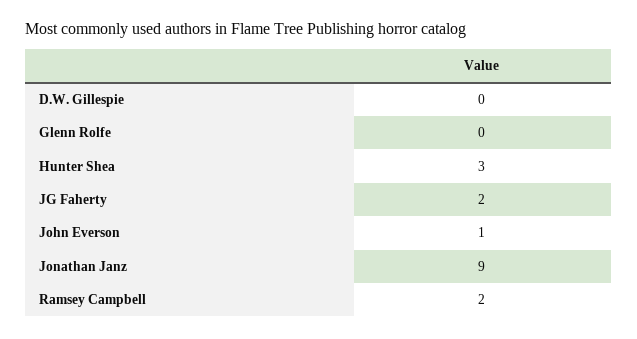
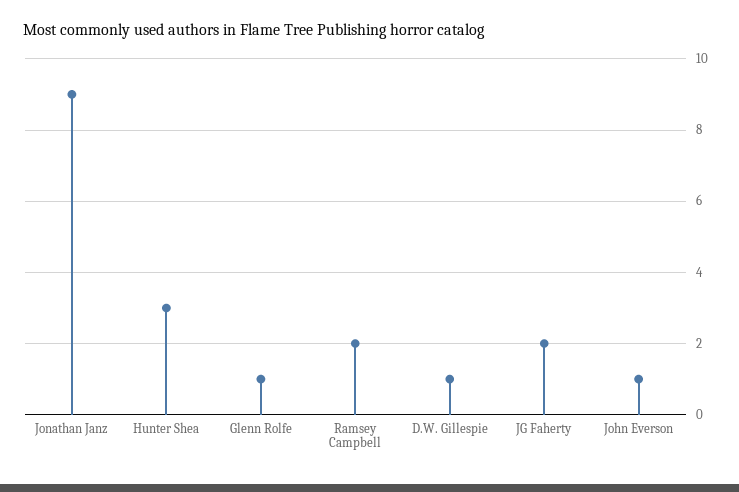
  {
-   "D.W. Gillespie": 0,
+   "D.W. Gillespie": 1,
-   "Glenn Rolfe": 0,
+   "Glenn Rolfe": 1,
    "Hunter Shea": 3,
    "JG Faherty": 2,
    "John Everson": 1,
    "Jonathan Janz": 9,
    "Ramsey Campbell": 2
  }

